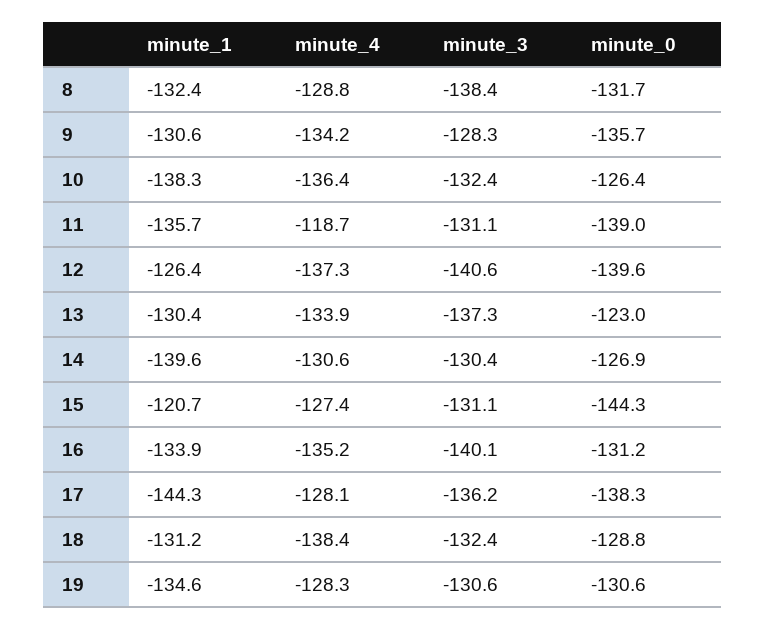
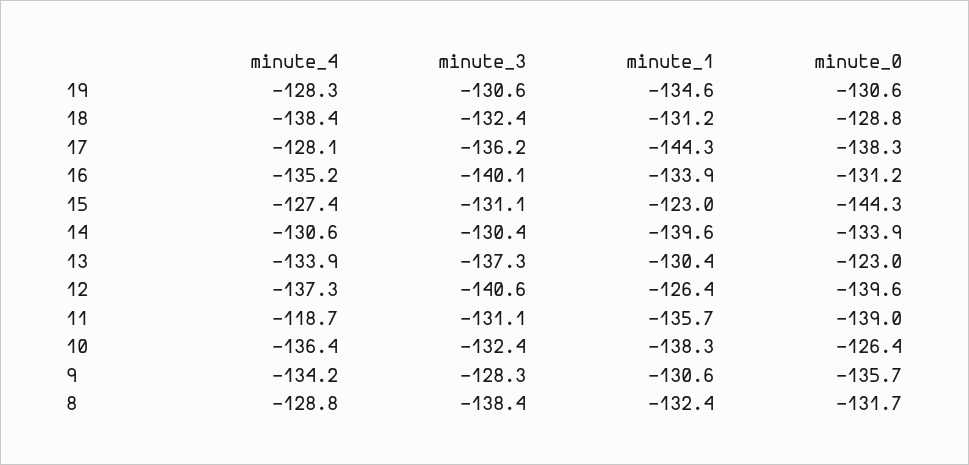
  {
    "minute_1": {
      "8": -132.4,
      "9": -130.6,
      "10": -138.3,
      "11": -135.7,
      "12": -126.4,
      "13": -130.4,
      "14": -139.6,
-     "15": -120.7,
+     "15": -123,
      "16": -133.9,
      "17": -144.3,
      "18": -131.2,
      "19": -134.6
    },
    "minute_4": {
      "8": -128.8,
      "9": -134.2,
      "10": -136.4,
      "11": -118.7,
      "12": -137.3,
      "13": -133.9,
      "14": -130.6,
      "15": -127.4,
      "16": -135.2,
      "17": -128.1,
      "18": -138.4,
      "19": -128.3
    },
    "minute_3": {
      "8": -138.4,
      "9": -128.3,
      "10": -132.4,
      "11": -131.1,
      "12": -140.6,
      "13": -137.3,
      "14": -130.4,
      "15": -131.1,
      "16": -140.1,
      "17": -136.2,
      "18": -132.4,
      "19": -130.6
    },
    "minute_0": {
      "8": -131.7,
      "9": -135.7,
      "10": -126.4,
      "11": -139,
      "12": -139.6,
      "13": -123,
-     "14": -126.9,
+     "14": -133.9,
      "15": -144.3,
      "16": -131.2,
      "17": -138.3,
      "18": -128.8,
      "19": -130.6
    }
  }

